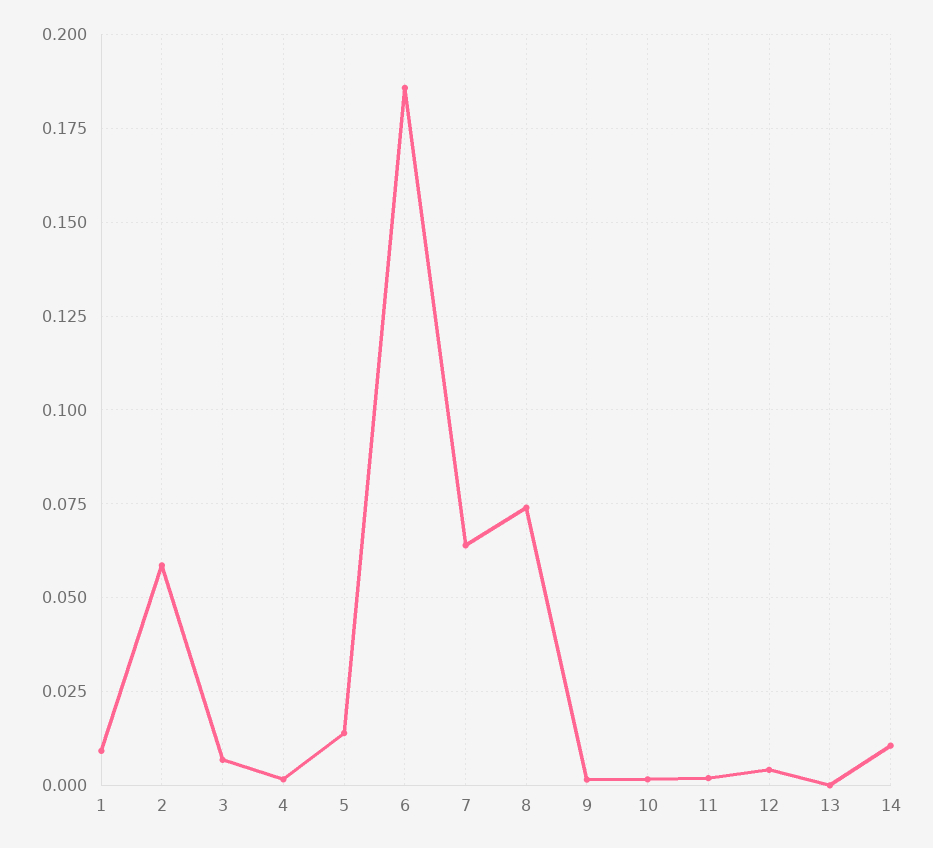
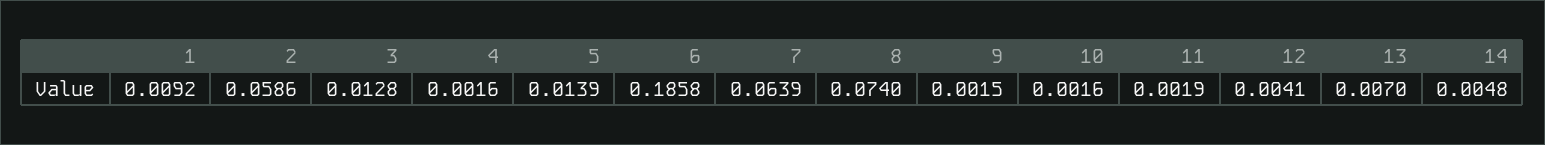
  {
    "1": 0.0092,
    "2": 0.0586,
-   "3": 0.0075,
+   "3": 0.0128,
    "4": 0.0016,
    "5": 0.0139,
    "6": 0.1858,
    "7": 0.0639,
    "8": 0.074,
    "9": 0.0015,
    "10": 0.0016,
    "11": 0.0019,
    "12": 0.0041,
-   "13": 0,
+   "13": 0.007,
-   "14": 0.01
+   "14": 0.0048
  }

